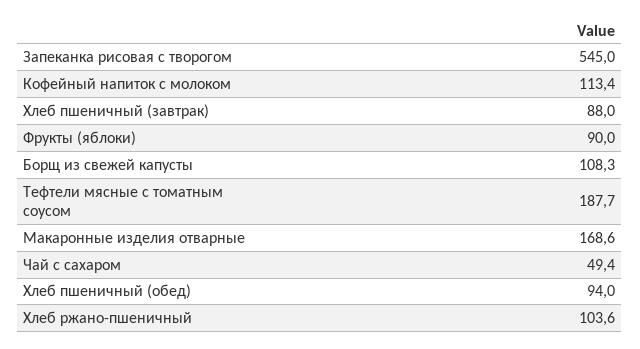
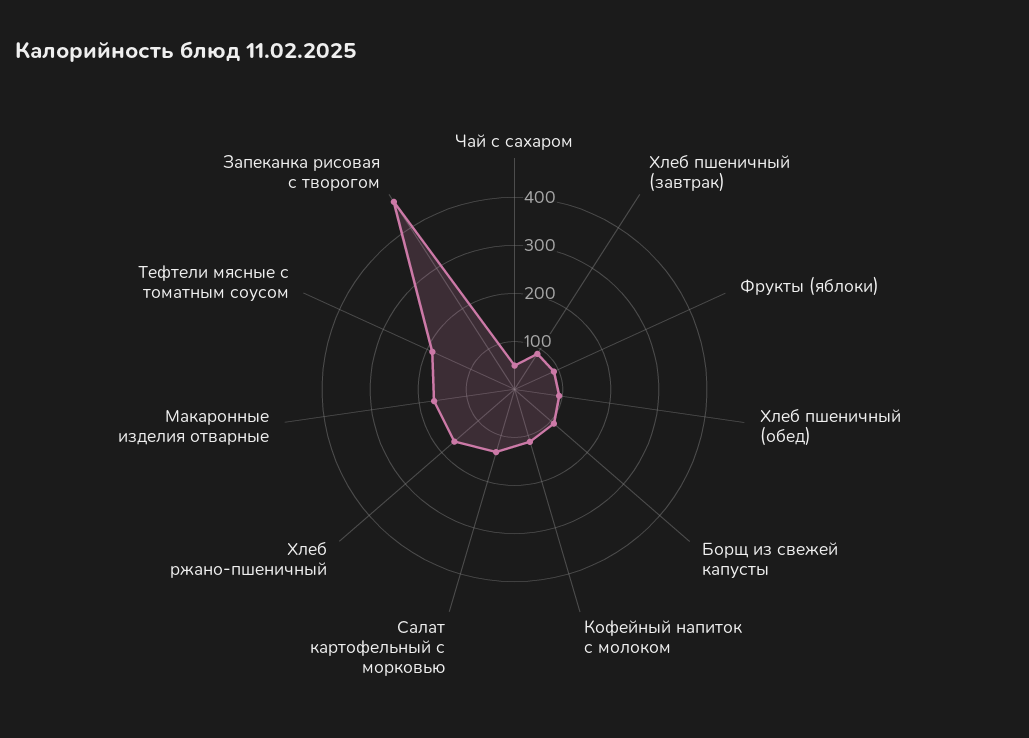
  {
-   "Запеканка рисовая с творогом": 545,
+   "Запеканка рисовая с творогом": 460,
    "Кофейный напиток с молоком": 113.4,
    "Хлеб пшеничный (завтрак)": 88,
    "Фрукты (яблоки)": 90,
    "Борщ из свежей капусты": 108.3,
    "Тефтели мясные с томатным соусом": 187.7,
    "Макаронные изделия отварные": 168.6,
    "Чай с сахаром": 49.4,
    "Хлеб пшеничный (обед)": 94,
-   "Хлеб ржано-пшеничный": 103.6
+   "Хлеб ржано-пшеничный": 160,
+   "Салат картофельный с морковью": 140
  }

